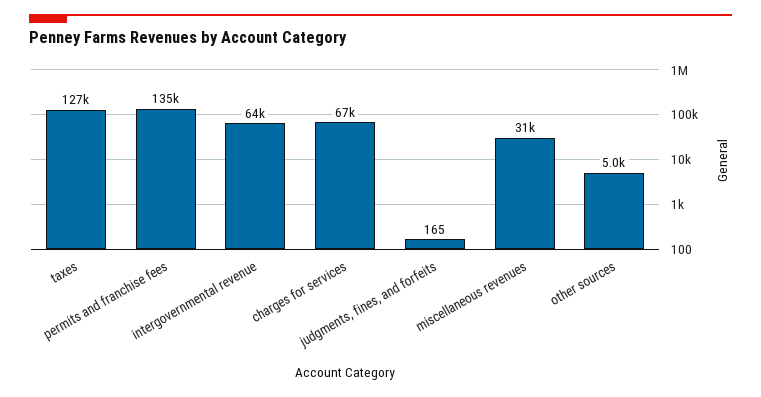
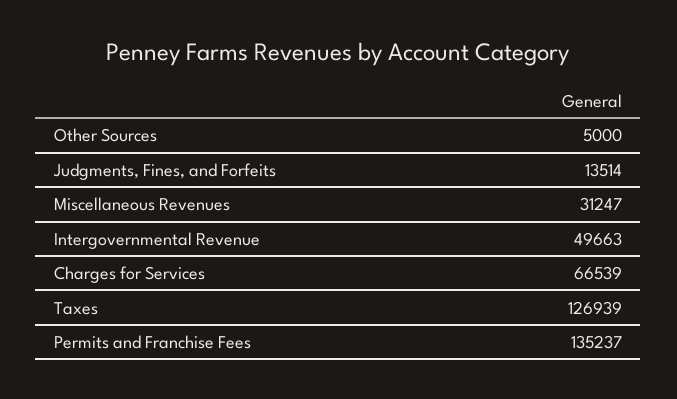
  {
    "taxes": 126939,
    "permits and franchise fees": 135237,
-   "intergovernmental revenue": 64000,
+   "intergovernmental revenue": 49663,
    "charges for services": 66539,
-   "judgments, fines, and forfeits": 165,
+   "judgments, fines, and forfeits": 13514,
    "miscellaneous revenues": 31247,
    "other sources": 5000
  }

